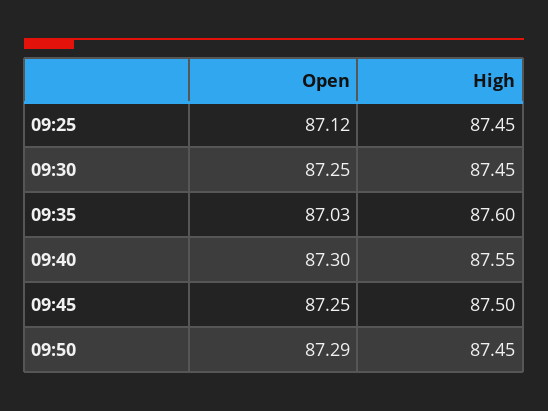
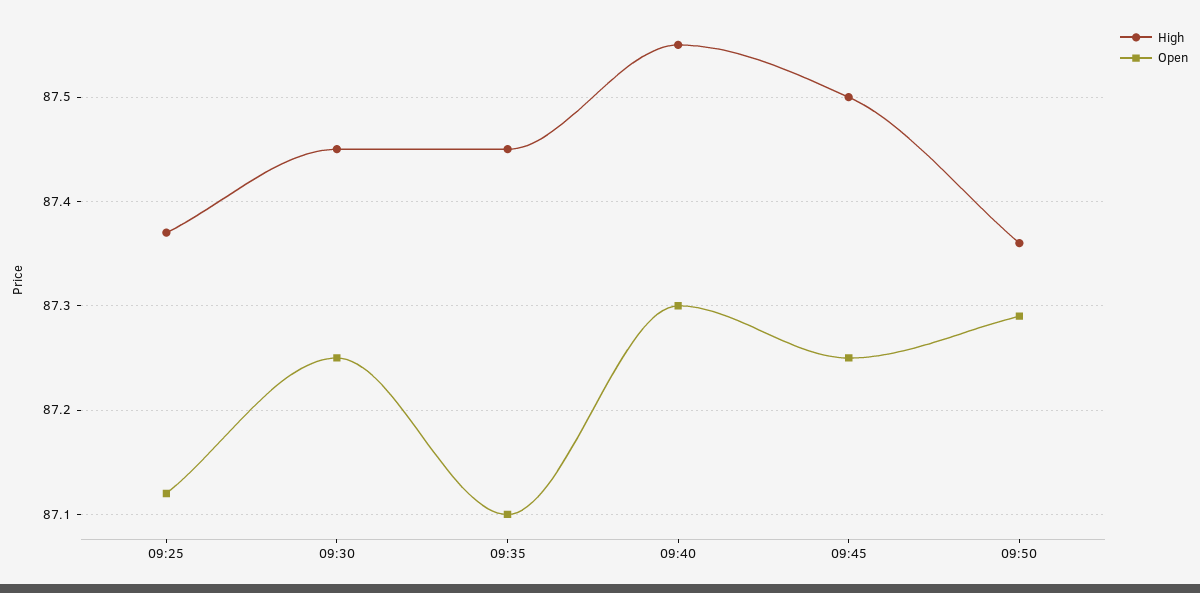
  {
    "Open": {
      "09:25": 87.12,
      "09:30": 87.25,
-     "09:35": 87.03,
+     "09:35": 87.1,
      "09:40": 87.3,
      "09:45": 87.25,
      "09:50": 87.29
    },
    "High": {
-     "09:25": 87.45,
+     "09:25": 87.37,
      "09:30": 87.45,
-     "09:35": 87.6,
+     "09:35": 87.45,
      "09:40": 87.55,
      "09:45": 87.5,
-     "09:50": 87.45
+     "09:50": 87.36
    }
  }

